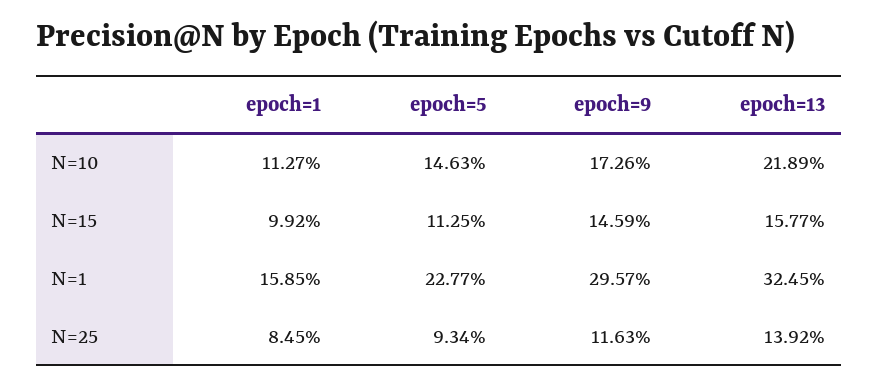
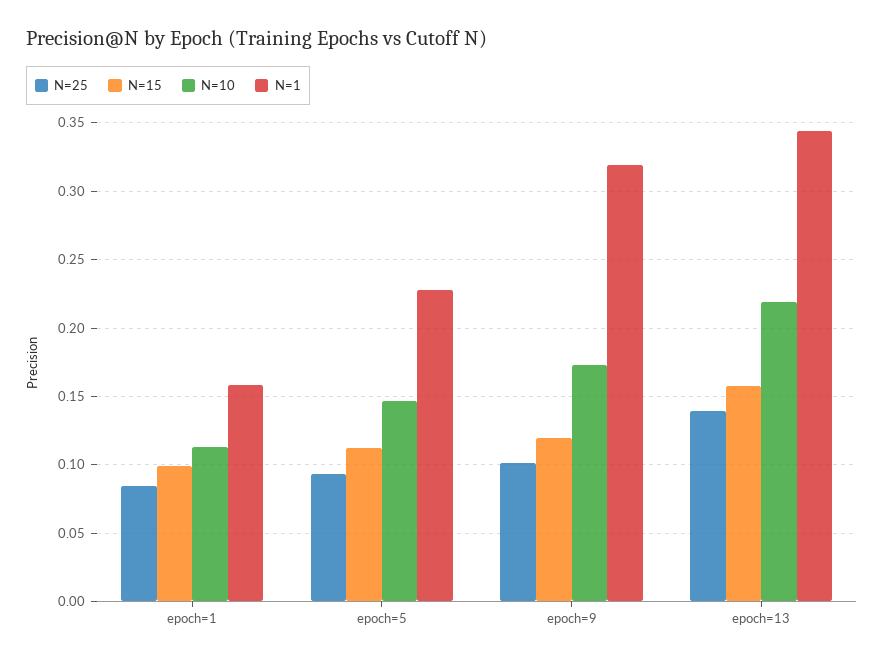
  {
    "N=10": {
      "epoch=1": 0.1127,
      "epoch=5": 0.1463,
      "epoch=9": 0.1726,
      "epoch=13": 0.2189
    },
    "N=15": {
      "epoch=1": 0.0992,
      "epoch=5": 0.1125,
-     "epoch=9": 0.1459,
+     "epoch=9": 0.12,
      "epoch=13": 0.1577
    },
    "N=1": {
      "epoch=1": 0.1585,
      "epoch=5": 0.2277,
-     "epoch=9": 0.2957,
+     "epoch=9": 0.32,
-     "epoch=13": 0.3245
+     "epoch=13": 0.345
    },
    "N=25": {
      "epoch=1": 0.0845,
      "epoch=5": 0.0934,
-     "epoch=9": 0.1163,
+     "epoch=9": 0.1,
      "epoch=13": 0.1392
    }
  }

